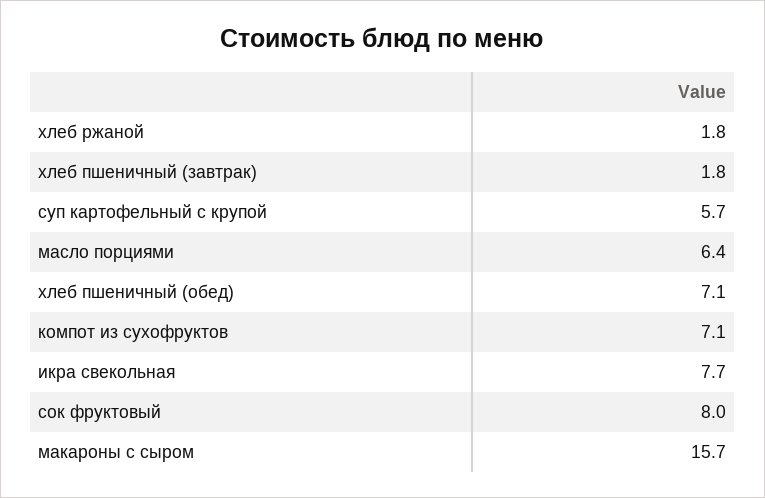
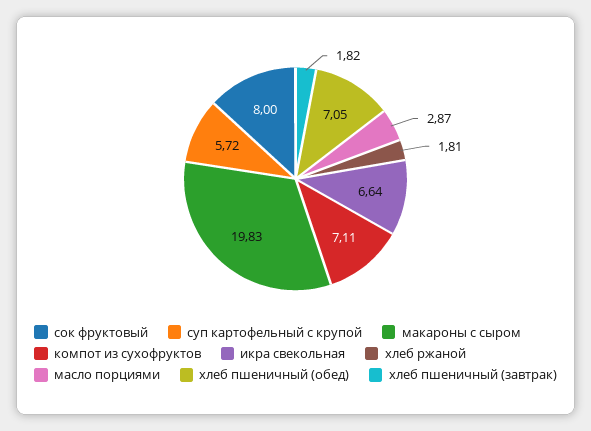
  {
    "хлеб ржаной": 1.81,
    "хлеб пшеничный (завтрак)": 1.82,
    "суп картофельный с крупой": 5.72,
-   "масло порциями": 6.4,
+   "масло порциями": 2.87,
    "хлеб пшеничный (обед)": 7.05,
    "компот из сухофруктов": 7.11,
-   "икра свекольная": 7.7,
+   "икра свекольная": 6.64,
    "сок фруктовый": 8,
-   "макароны с сыром": 15.7
+   "макароны с сыром": 19.83
  }

